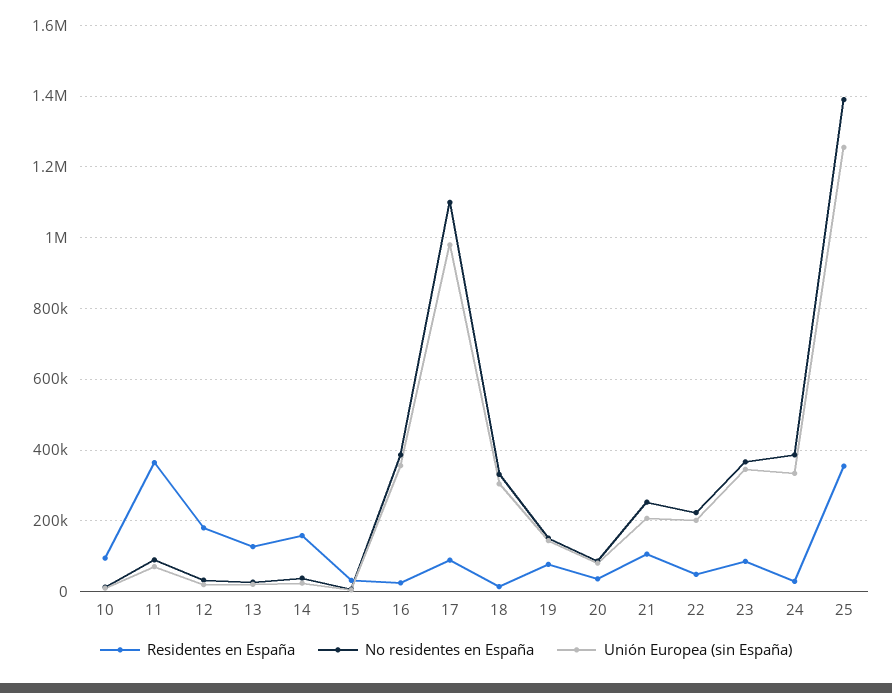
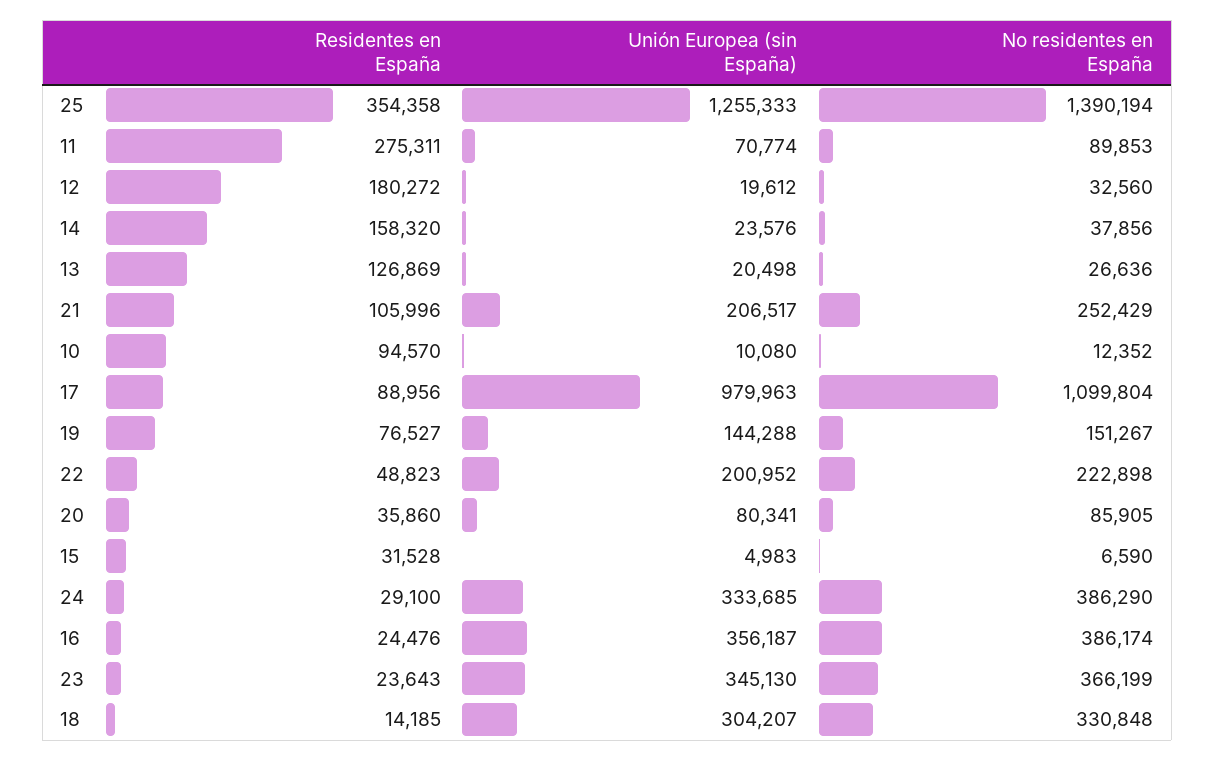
  {
    "Residentes en España": {
      "10": 94570,
-     "11": 360000,
+     "11": 275311,
      "12": 180272,
      "13": 126869,
      "14": 158320,
      "15": 31528,
      "16": 24476,
      "17": 88956,
      "18": 14185,
      "19": 76527,
      "20": 35860,
      "21": 105996,
      "22": 48823,
-     "23": 80000,
+     "23": 23643,
      "24": 29100,
      "25": 354358
    },
    "No residentes en España": {
      "10": 12352,
      "11": 89853,
      "12": 32560,
      "13": 26636,
      "14": 37856,
      "15": 6590,
      "16": 386174,
      "17": 1099804,
      "18": 330848,
      "19": 151267,
      "20": 85905,
      "21": 252429,
      "22": 222898,
      "23": 366199,
      "24": 386290,
      "25": 1390194
    },
    "Unión Europea (sin España)": {
      "10": 10080,
      "11": 70774,
      "12": 19612,
      "13": 20498,
      "14": 23576,
      "15": 4983,
      "16": 356187,
      "17": 979963,
      "18": 304207,
      "19": 144288,
      "20": 80341,
      "21": 206517,
      "22": 200952,
      "23": 345130,
      "24": 333685,
      "25": 1255333
    }
  }

